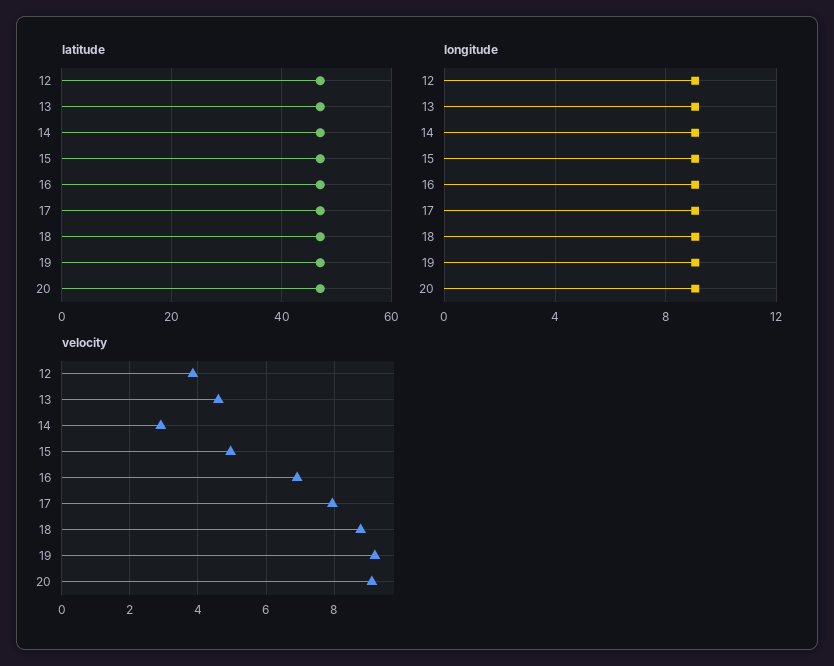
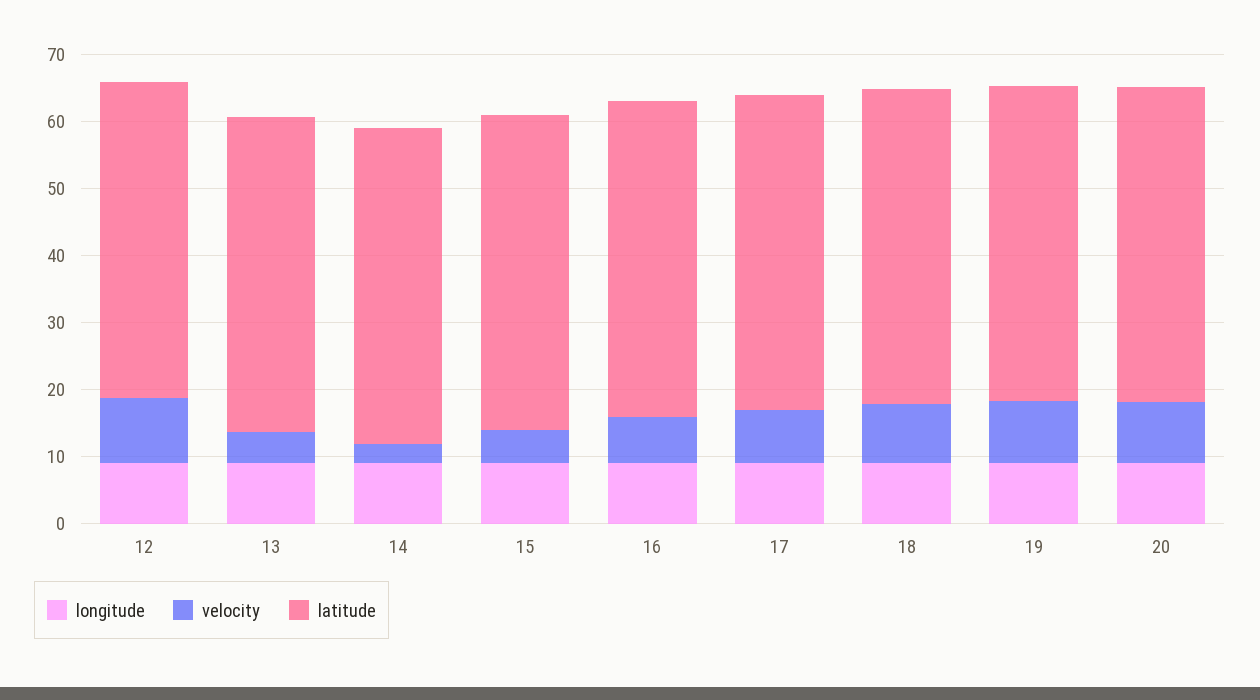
  {
    "latitude": {
      "12": 48,
      "13": 48,
      "14": 48,
      "15": 48,
      "16": 48,
      "17": 48,
      "18": 48,
      "19": 48,
      "20": 48
    },
    "longitude": {
      "12": 9,
      "13": 9,
      "14": 9,
      "15": 9,
      "16": 9,
      "17": 9,
      "18": 9,
      "19": 9,
      "20": 9
    },
    "velocity": {
-     "12": 3.8,
+     "12": 10,
      "13": 4.6,
      "14": 3,
      "15": 5,
      "16": 7,
      "17": 8,
      "18": 8.8,
      "19": 9.2,
      "20": 9.2
    }
  }

